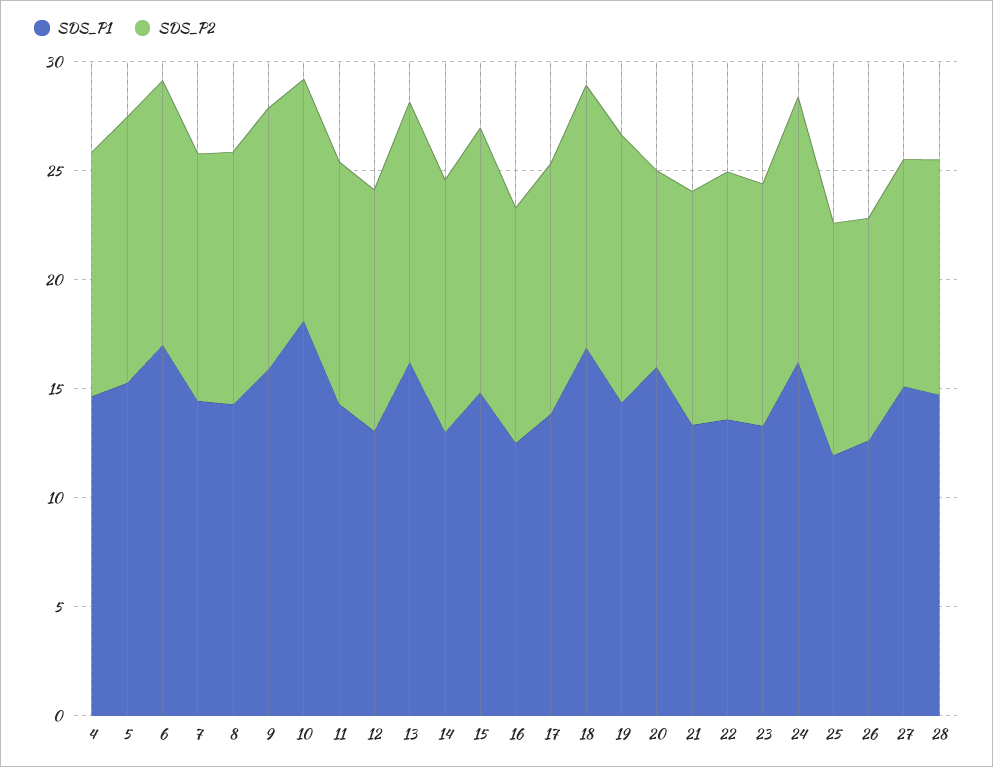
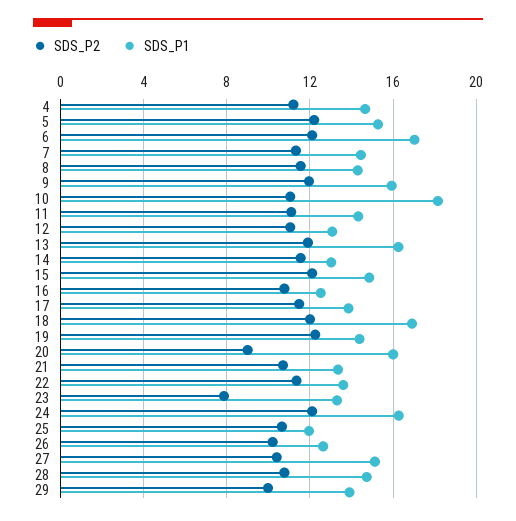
  {
    "SDS_P1": {
      "4": 14.5,
      "5": 15.5,
      "6": 17,
      "7": 14.5,
      "8": 14.5,
      "9": 16,
      "10": 18,
      "11": 14.5,
      "12": 13,
      "13": 16.5,
      "14": 13,
      "15": 15,
      "16": 12.5,
      "17": 14,
      "18": 17,
      "19": 14.5,
      "20": 16,
      "21": 13.5,
      "22": 13.5,
      "23": 13.5,
      "24": 16.5,
      "25": 12,
      "26": 12.5,
      "27": 15,
-     "28": 14.5
+     "28": 14.5,
+     "29": 14
    },
    "SDS_P2": {
      "4": 11,
      "5": 12,
      "6": 12,
      "7": 11.5,
      "8": 11.5,
      "9": 12,
      "10": 11,
      "11": 11,
      "12": 11,
      "13": 12,
      "14": 11.5,
      "15": 12,
      "16": 11,
      "17": 11.5,
      "18": 12,
      "19": 12.5,
      "20": 9,
      "21": 10.5,
      "22": 11.5,
-     "23": 11,
+     "23": 8,
      "24": 12,
      "25": 10.5,
      "26": 10,
      "27": 10.5,
-     "28": 11
+     "28": 11,
+     "29": 10
    }
  }

